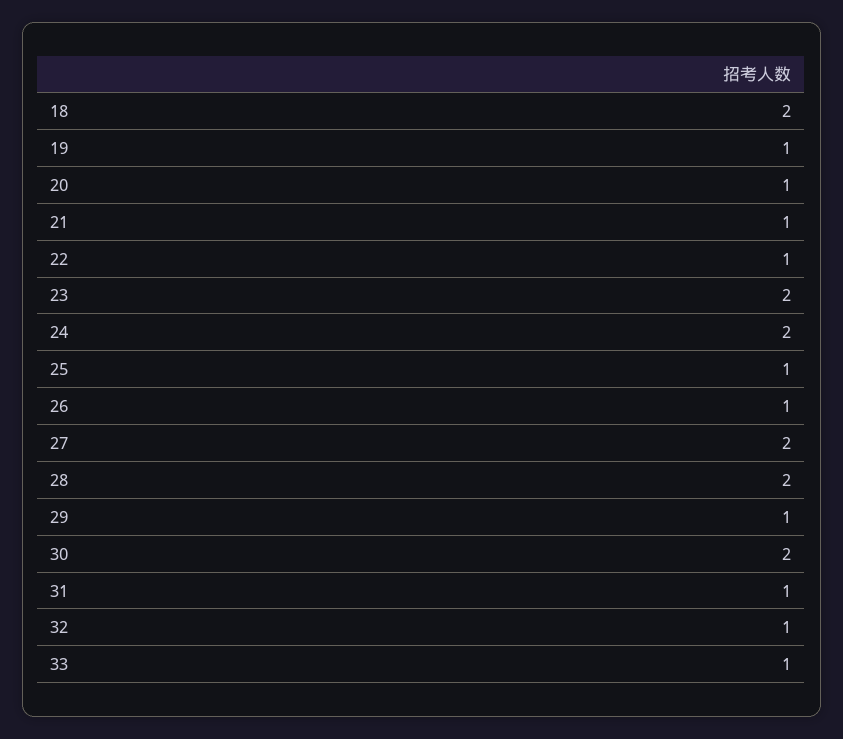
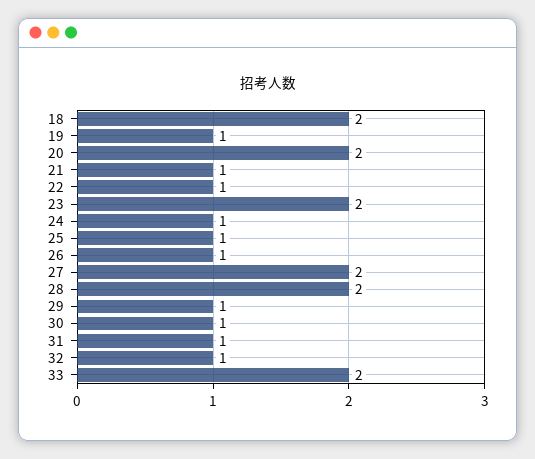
  {
    "18": 2,
    "19": 1,
-   "20": 1,
+   "20": 2,
    "21": 1,
    "22": 1,
    "23": 2,
-   "24": 2,
+   "24": 1,
    "25": 1,
    "26": 1,
    "27": 2,
    "28": 2,
    "29": 1,
-   "30": 2,
+   "30": 1,
    "31": 1,
    "32": 1,
-   "33": 1
+   "33": 2
  }

